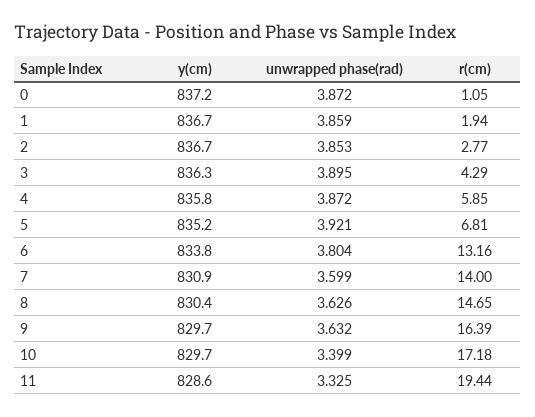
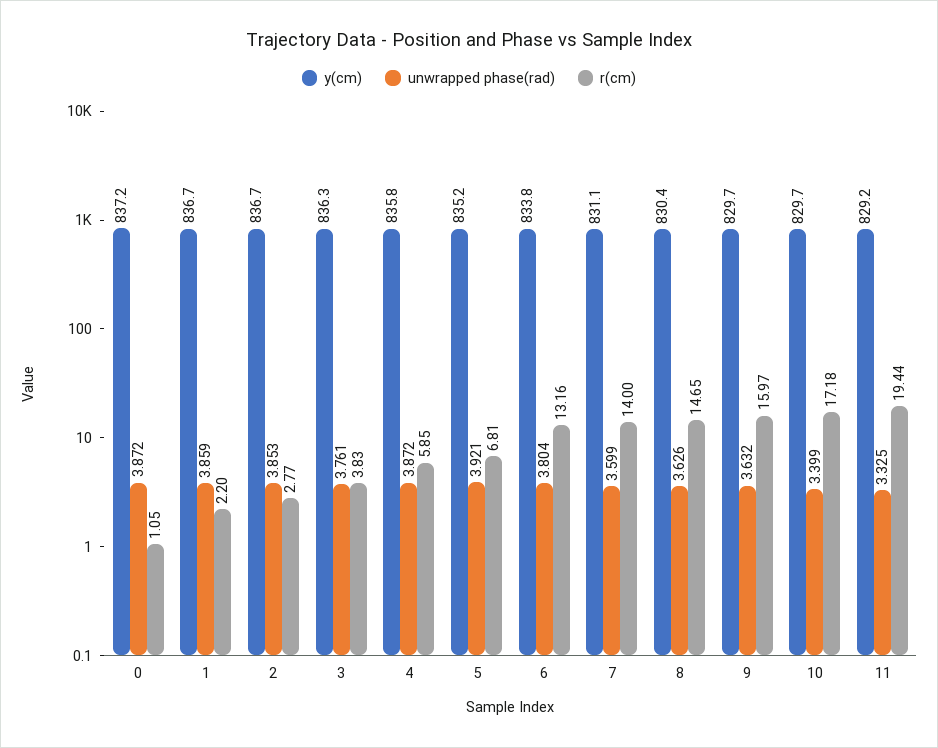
  {
    "y(cm)": {
      "0": 837.2,
      "1": 836.7,
      "2": 836.7,
      "3": 836.3,
      "4": 835.8,
      "5": 835.2,
      "6": 833.8,
-     "7": 830.9,
+     "7": 831.1,
      "8": 830.4,
      "9": 829.7,
      "10": 829.7,
-     "11": 828.6
+     "11": 829.2
    },
    "unwrapped phase(rad)": {
      "0": 3.872,
      "1": 3.859,
      "2": 3.853,
-     "3": 3.895,
+     "3": 3.761,
      "4": 3.872,
      "5": 3.921,
      "6": 3.804,
      "7": 3.599,
      "8": 3.626,
      "9": 3.632,
      "10": 3.399,
      "11": 3.325
    },
    "r(cm)": {
      "0": 1.05,
-     "1": 1.94,
+     "1": 2.2,
      "2": 2.77,
-     "3": 4.29,
+     "3": 3.83,
      "4": 5.85,
      "5": 6.81,
      "6": 13.16,
      "7": 14,
      "8": 14.65,
-     "9": 16.39,
+     "9": 15.97,
      "10": 17.18,
      "11": 19.44
    }
  }

